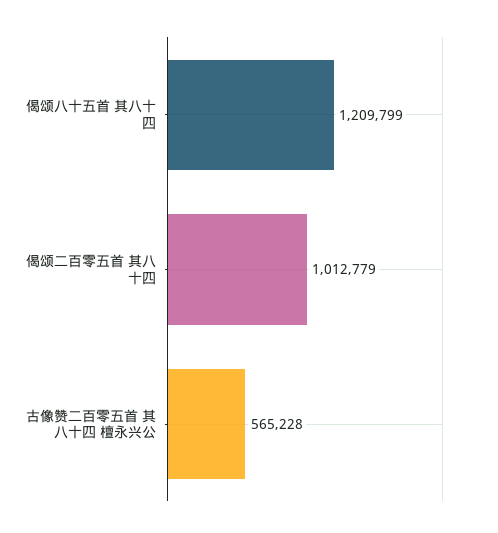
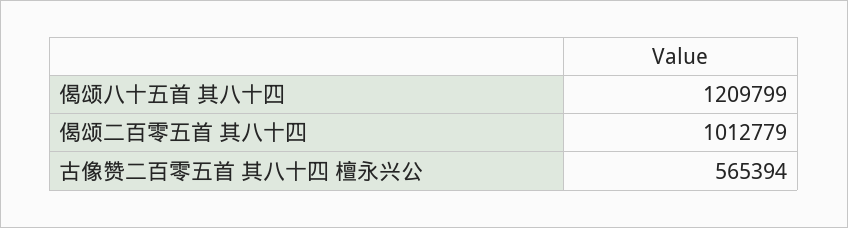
  {
    "偈颂八十五首 其八十四": 1209799,
    "偈颂二百零五首 其八十四": 1012779,
-   "古像赞二百零五首 其八十四 檀永兴公": 565228
+   "古像赞二百零五首 其八十四 檀永兴公": 565394
  }

